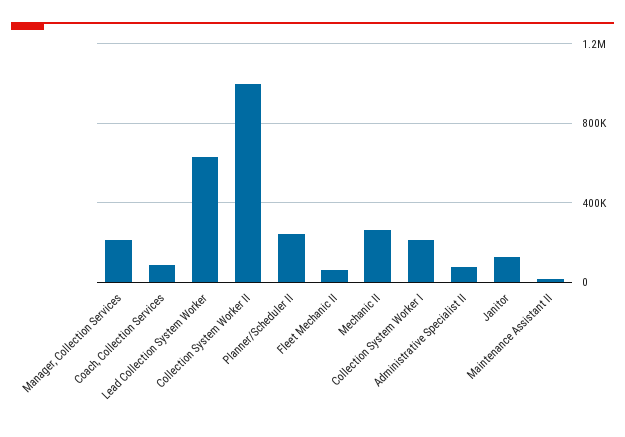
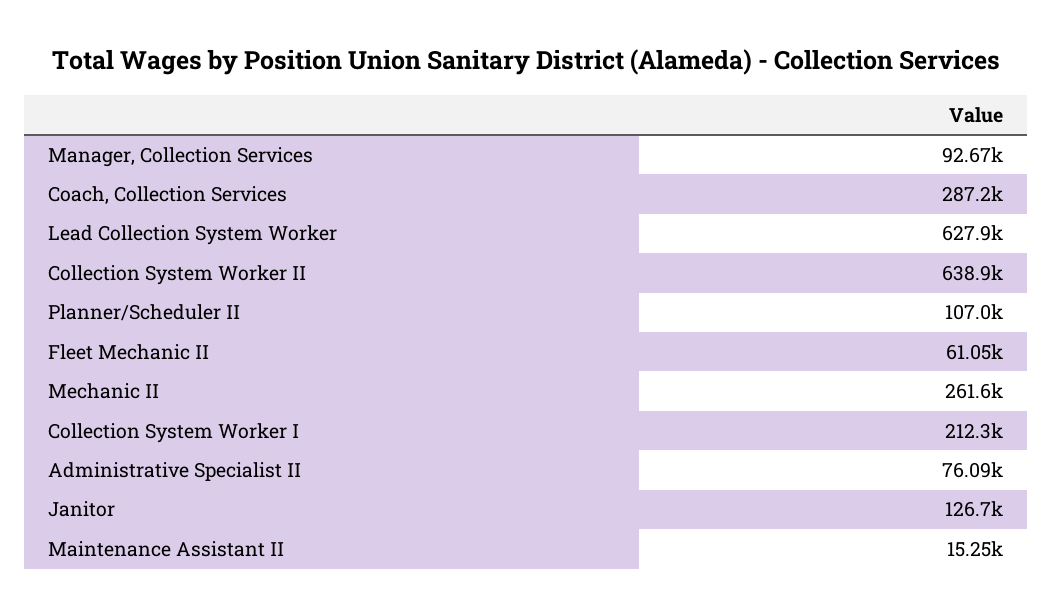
  {
-   "Manager, Collection Services": 200000,
+   "Manager, Collection Services": 92670,
-   "Coach, Collection Services": 100000,
+   "Coach, Collection Services": 287200,
    "Lead Collection System Worker": 627900,
-   "Collection System Worker II": 1000000,
+   "Collection System Worker II": 638900,
-   "Planner/Scheduler II": 250000,
+   "Planner/Scheduler II": 107000,
    "Fleet Mechanic II": 61050,
    "Mechanic II": 261600,
    "Collection System Worker I": 212300,
    "Administrative Specialist II": 76090,
    "Janitor": 126700,
    "Maintenance Assistant II": 15250
  }

